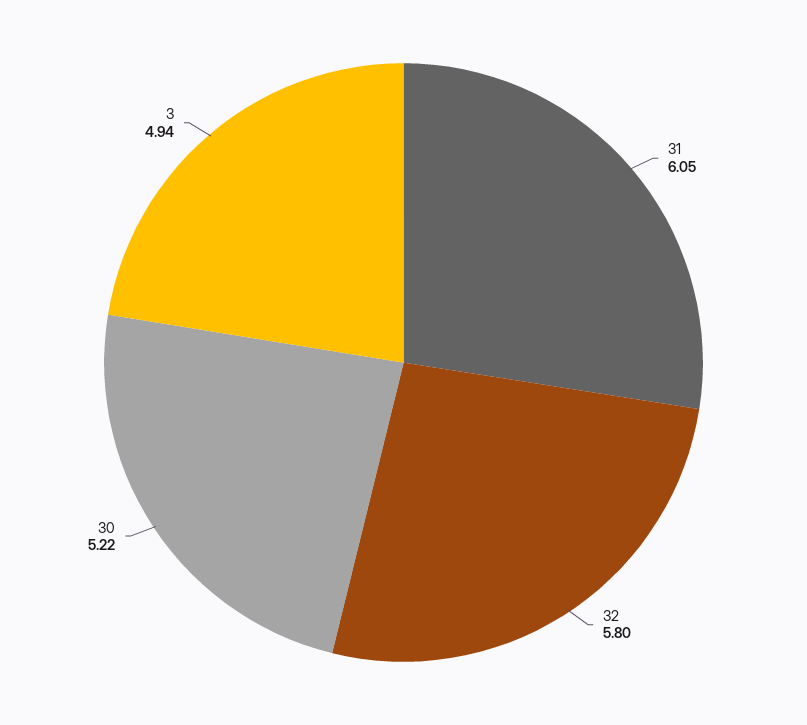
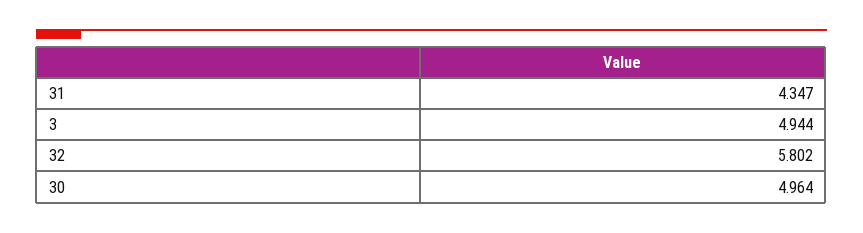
  {
-   "31": 6.05,
+   "31": 4.347,
    "32": 5.802,
-   "30": 5.22,
+   "30": 4.964,
    "3": 4.944
  }

